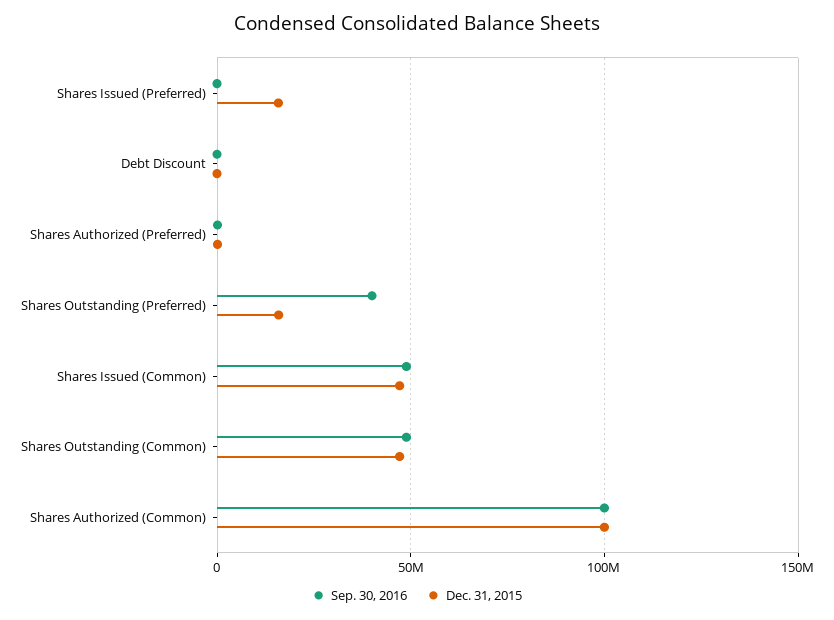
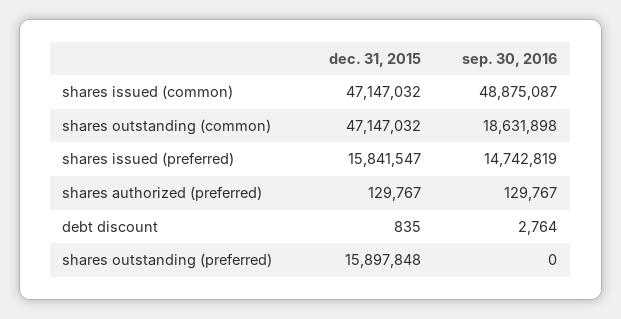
  {
    "Sep. 30, 2016": {
-     "Shares Issued (Preferred)": 0,
+     "Shares Issued (Preferred)": 14742819,
      "Debt Discount": 2764,
      "Shares Authorized (Preferred)": 129767,
-     "Shares Outstanding (Preferred)": 40000000,
+     "Shares Outstanding (Preferred)": 0,
      "Shares Issued (Common)": 48875087,
-     "Shares Outstanding (Common)": 50000000,
+     "Shares Outstanding (Common)": 18631898
-     "Shares Authorized (Common)": 100000000
    },
    "Dec. 31, 2015": {
      "Shares Issued (Preferred)": 15841547,
      "Debt Discount": 835,
      "Shares Authorized (Preferred)": 129767,
      "Shares Outstanding (Preferred)": 15897848,
      "Shares Issued (Common)": 47147032,
-     "Shares Outstanding (Common)": 47147032,
+     "Shares Outstanding (Common)": 47147032
-     "Shares Authorized (Common)": 100000000
    }
  }

